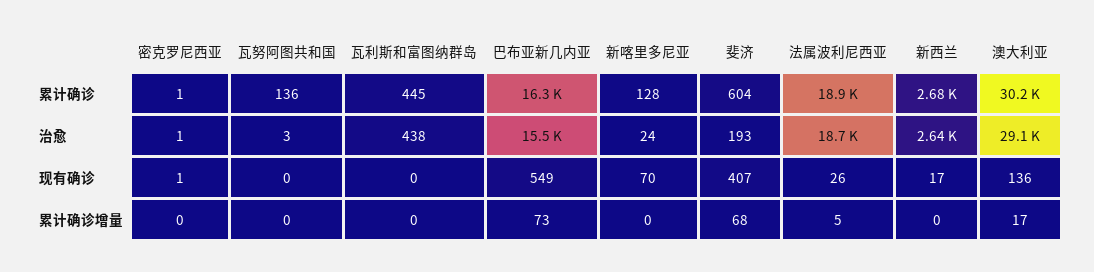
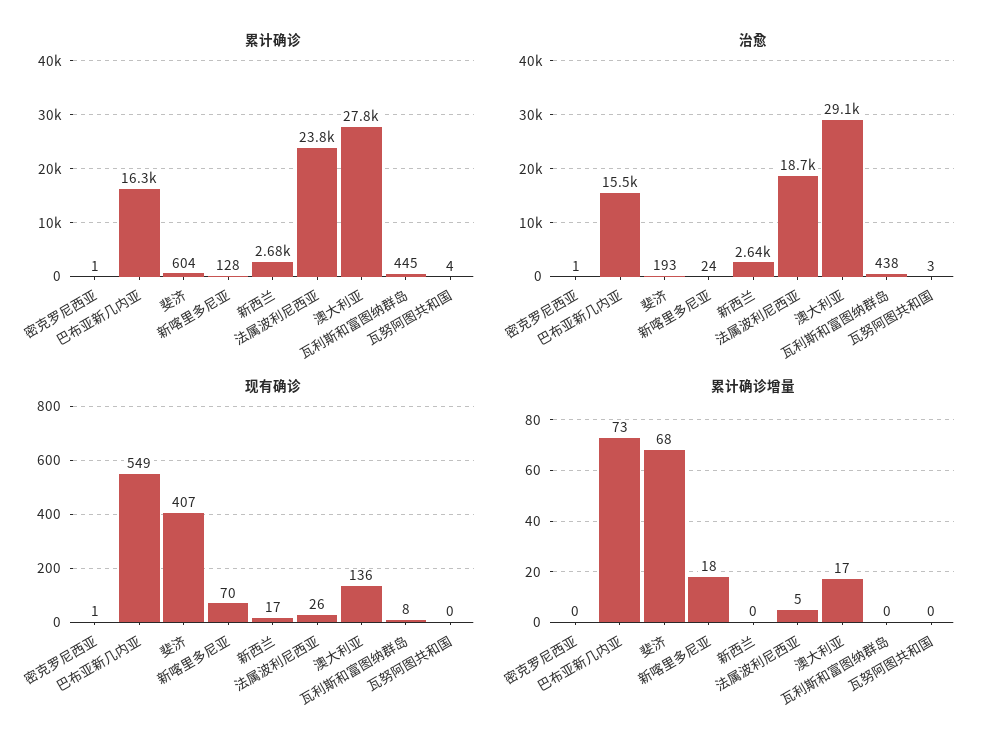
  {
    "累计确诊": {
      "密克罗尼西亚": 1,
-     "瓦努阿图共和国": 136,
+     "瓦努阿图共和国": 4,
      "瓦利斯和富图纳群岛": 445,
      "巴布亚新几内亚": 16300,
      "新喀里多尼亚": 128,
      "斐济": 604,
-     "法属波利尼西亚": 18900,
+     "法属波利尼西亚": 23800,
      "新西兰": 2680,
-     "澳大利亚": 30200
+     "澳大利亚": 27800
    },
    "治愈": {
      "密克罗尼西亚": 1,
      "瓦努阿图共和国": 3,
      "瓦利斯和富图纳群岛": 438,
      "巴布亚新几内亚": 15500,
      "新喀里多尼亚": 24,
      "斐济": 193,
      "法属波利尼西亚": 18700,
      "新西兰": 2640,
      "澳大利亚": 29100
    },
    "现有确诊": {
      "密克罗尼西亚": 1,
      "瓦努阿图共和国": 0,
-     "瓦利斯和富图纳群岛": 0,
+     "瓦利斯和富图纳群岛": 8,
      "巴布亚新几内亚": 549,
      "新喀里多尼亚": 70,
      "斐济": 407,
      "法属波利尼西亚": 26,
      "新西兰": 17,
      "澳大利亚": 136
    },
    "累计确诊增量": {
      "密克罗尼西亚": 0,
      "瓦努阿图共和国": 0,
      "瓦利斯和富图纳群岛": 0,
      "巴布亚新几内亚": 73,
-     "新喀里多尼亚": 0,
+     "新喀里多尼亚": 18,
      "斐济": 68,
      "法属波利尼西亚": 5,
      "新西兰": 0,
      "澳大利亚": 17
    }
  }

